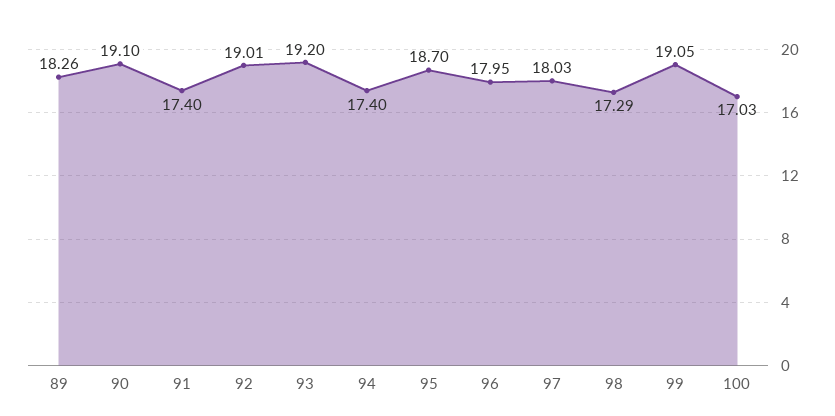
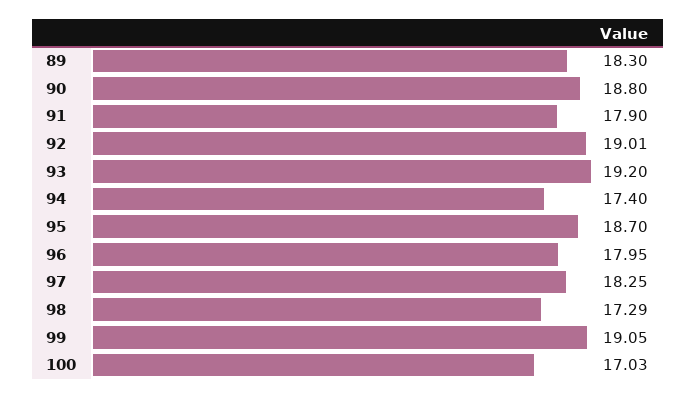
  {
-   "89": 18.26,
+   "89": 18.3,
-   "90": 19.1,
+   "90": 18.8,
-   "91": 17.4,
+   "91": 17.9,
    "92": 19.01,
    "93": 19.2,
    "94": 17.4,
    "95": 18.7,
    "96": 17.95,
-   "97": 18.03,
+   "97": 18.25,
    "98": 17.29,
    "99": 19.05,
    "100": 17.03
  }

